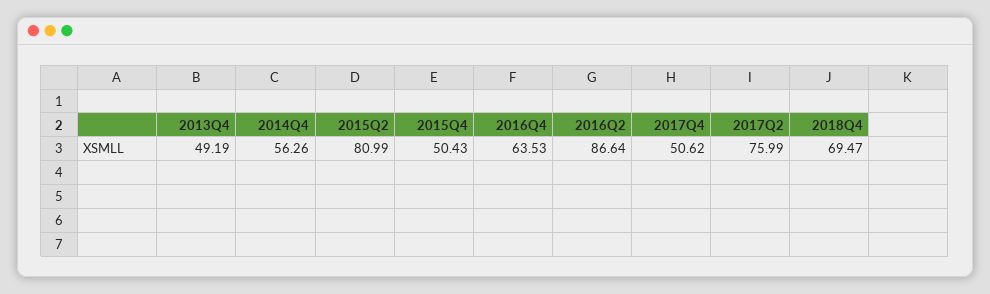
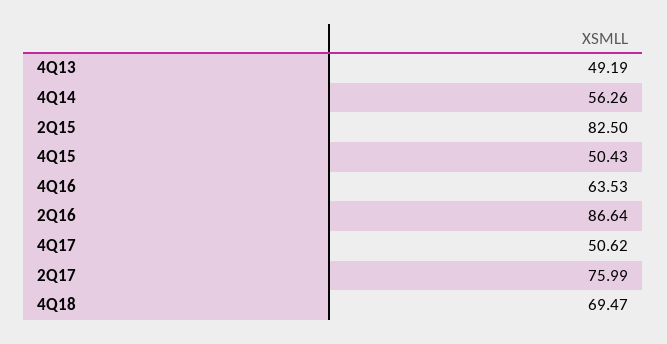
  {
    "2013Q4": 49.19,
    "2014Q4": 56.26,
-   "2015Q2": 80.99,
+   "2015Q2": 82.5,
    "2015Q4": 50.43,
    "2016Q4": 63.53,
    "2016Q2": 86.64,
    "2017Q4": 50.62,
    "2017Q2": 75.99,
    "2018Q4": 69.47
  }

